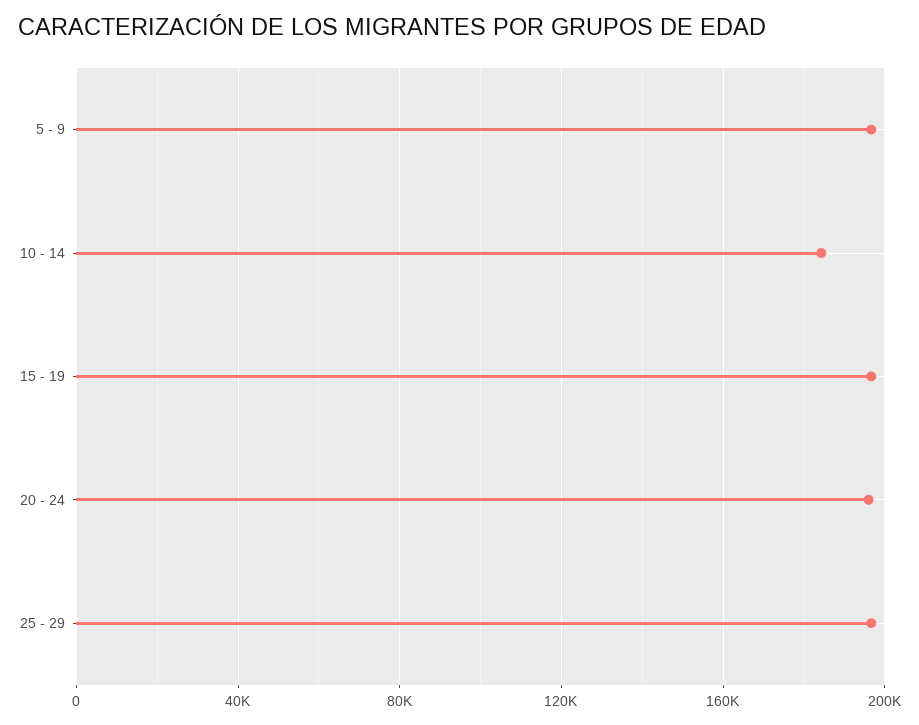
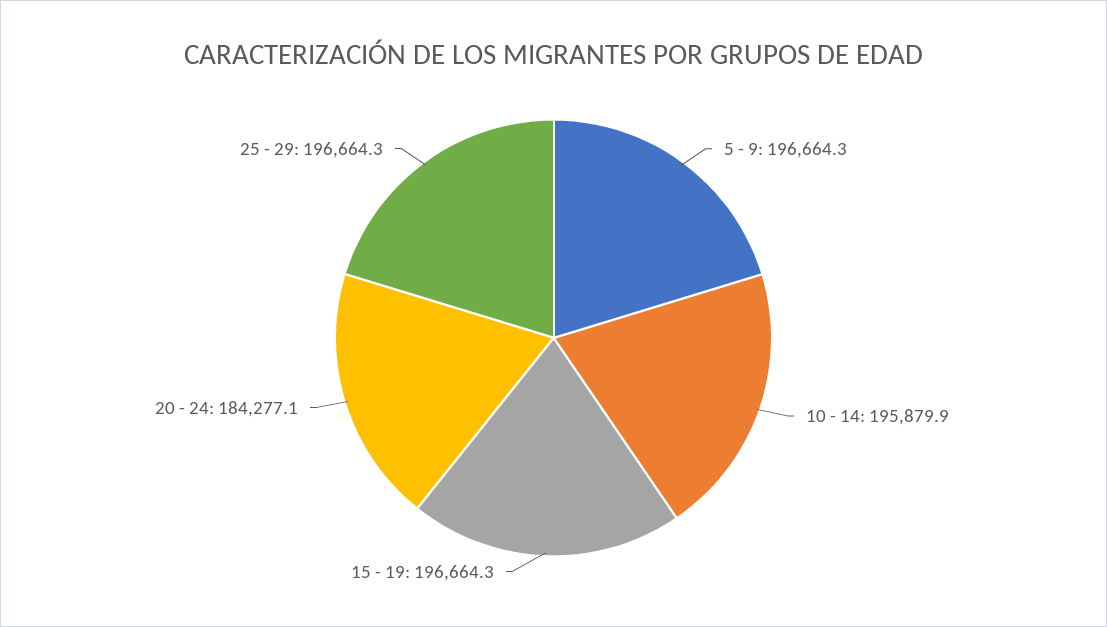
  {
    "5 - 9": 196664.3,
-   "10 - 14": 185000,
+   "10 - 14": 195879.9,
    "15 - 19": 196664.3,
-   "20 - 24": 195000,
+   "20 - 24": 184277.1,
    "25 - 29": 196664.3
  }

